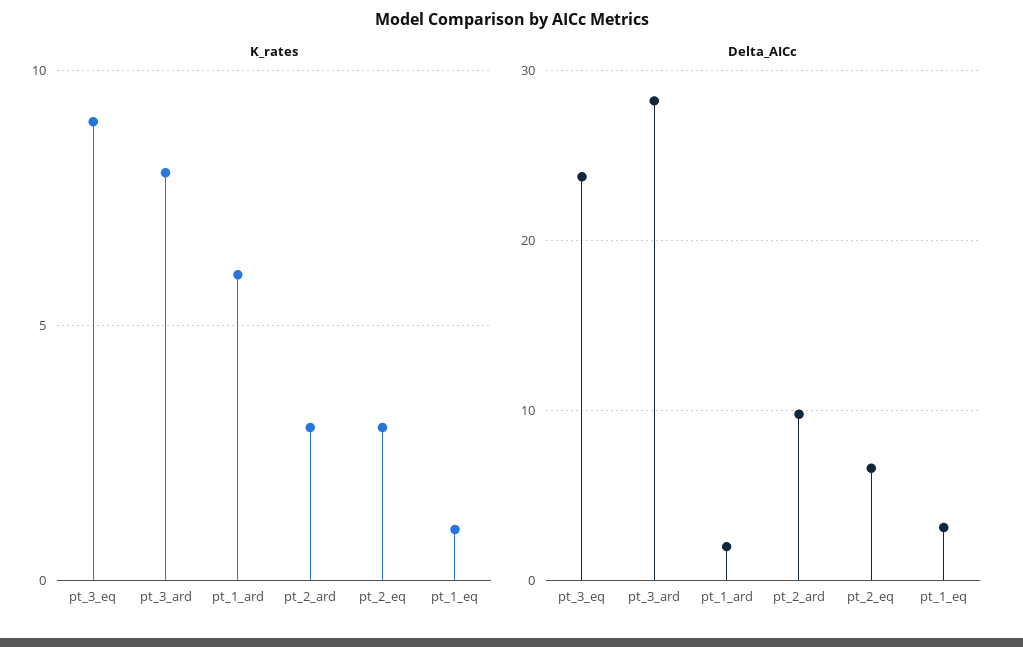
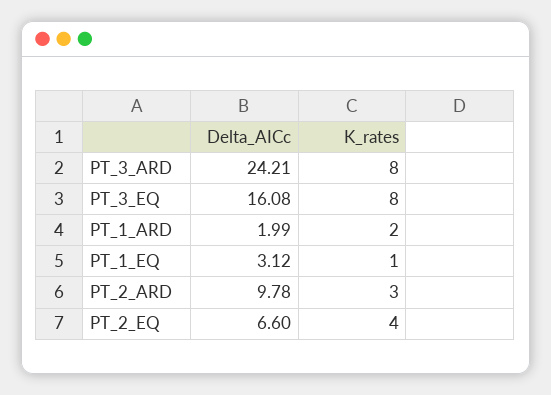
  {
    "K_rates": {
-     "pt_3_eq": 9,
+     "pt_3_eq": 8,
      "pt_3_ard": 8,
-     "pt_1_ard": 6,
+     "pt_1_ard": 2,
      "pt_2_ard": 3,
-     "pt_2_eq": 3,
+     "pt_2_eq": 4,
      "pt_1_eq": 1
    },
    "Delta_AICc": {
-     "pt_3_eq": 24,
+     "pt_3_eq": 16.08,
-     "pt_3_ard": 28,
+     "pt_3_ard": 24.21,
      "pt_1_ard": 1.99,
      "pt_2_ard": 9.78,
      "pt_2_eq": 6.6,
      "pt_1_eq": 3.12
    }
  }

